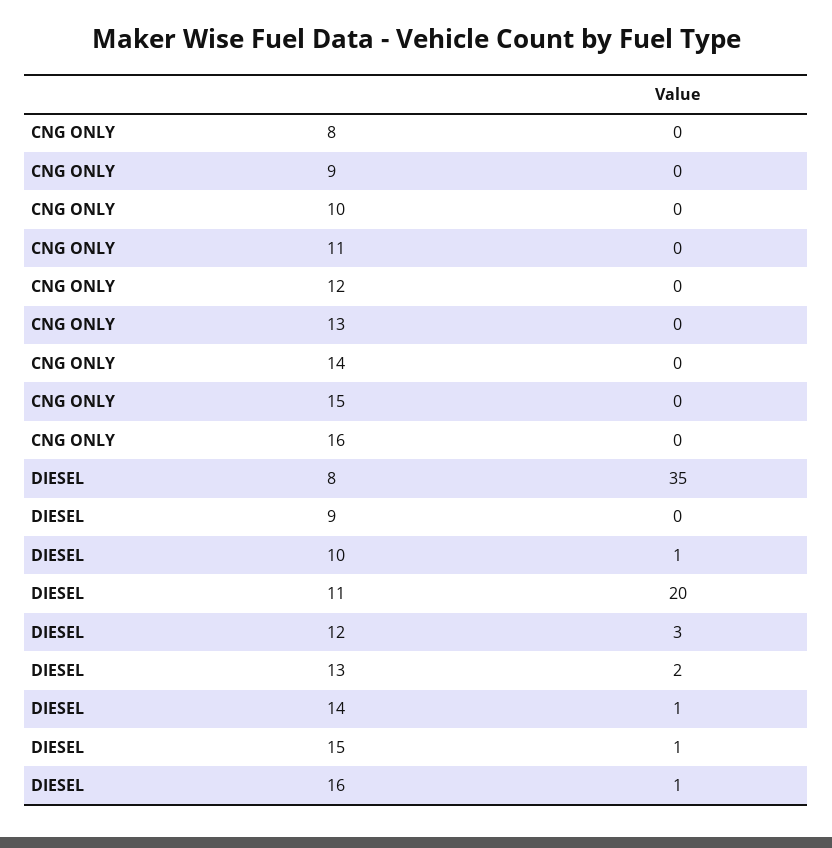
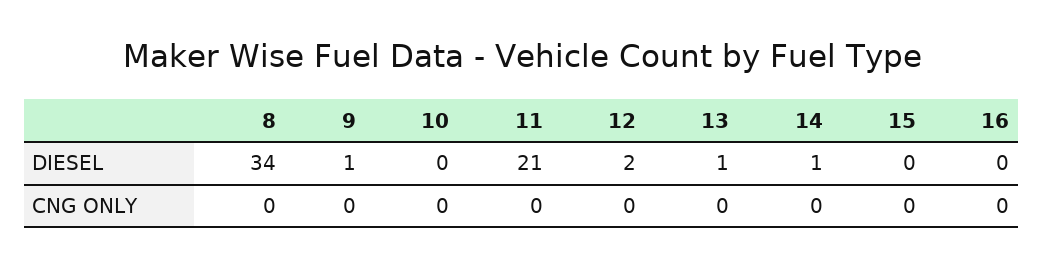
  {
    "CNG ONLY": {
      "8": 0,
      "9": 0,
      "10": 0,
      "11": 0,
      "12": 0,
      "13": 0,
      "14": 0,
      "15": 0,
      "16": 0
    },
    "DIESEL": {
-     "8": 35,
+     "8": 34,
-     "9": 0,
+     "9": 1,
-     "10": 1,
+     "10": 0,
-     "11": 20,
+     "11": 21,
-     "12": 3,
+     "12": 2,
-     "13": 2,
+     "13": 1,
      "14": 1,
-     "15": 1,
+     "15": 0,
-     "16": 1
+     "16": 0
    }
  }

